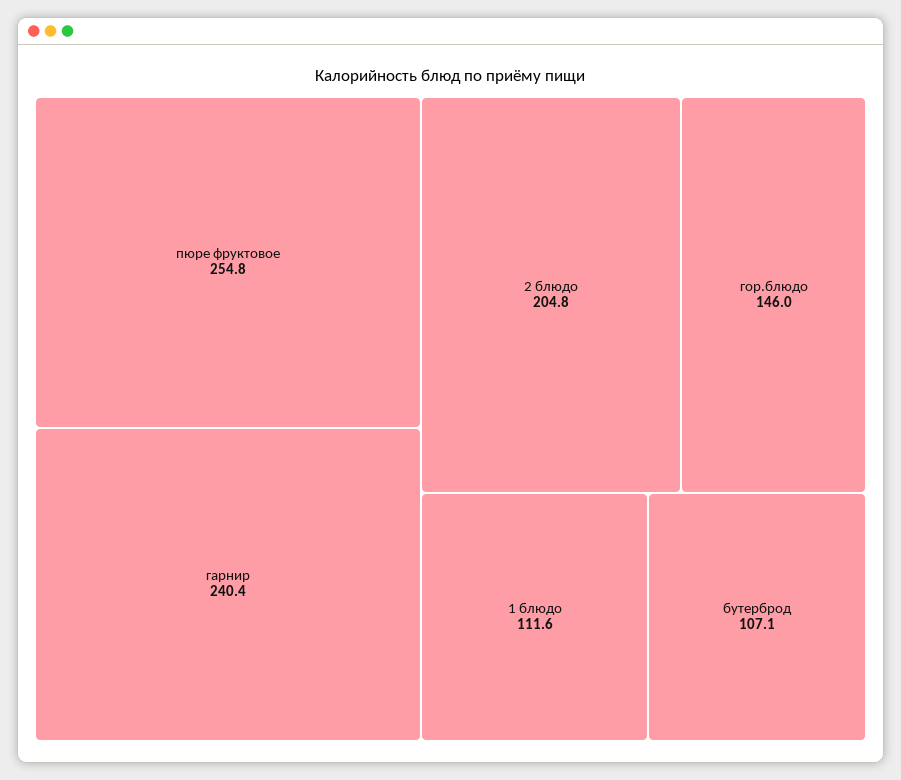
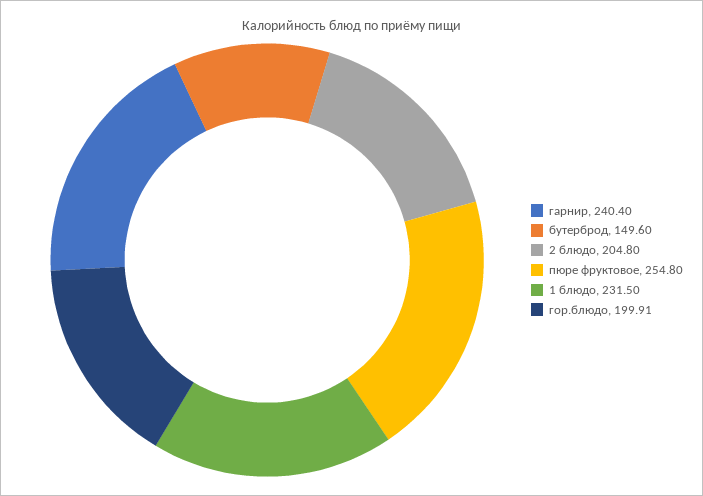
  {
    "пюре фруктовое": 254.8,
    "гарнир": 240.4,
    "2 блюдо": 204.8,
-   "гор.блюдо": 146,
+   "гор.блюдо": 199.91,
-   "1 блюдо": 111.6,
+   "1 блюдо": 231.5,
-   "бутерброд": 107.1
+   "бутерброд": 149.6
  }

